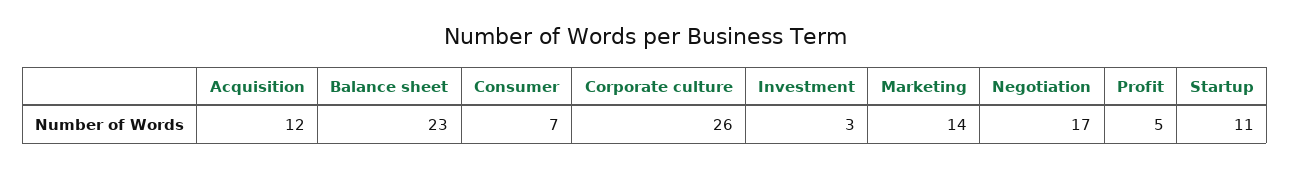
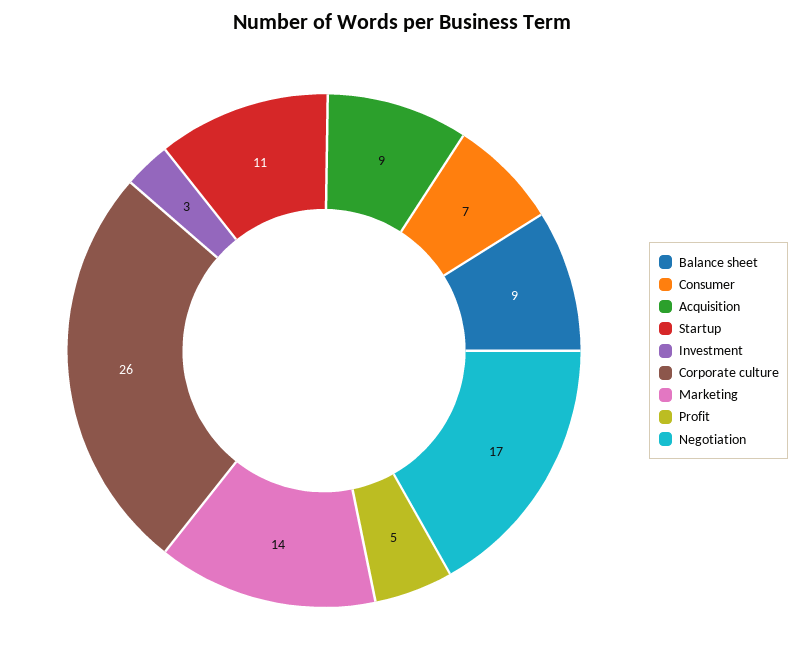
  {
-   "Acquisition": 12,
+   "Acquisition": 9,
-   "Balance sheet": 23,
+   "Balance sheet": 9,
    "Consumer": 7,
    "Corporate culture": 26,
    "Investment": 3,
    "Marketing": 14,
    "Negotiation": 17,
    "Profit": 5,
    "Startup": 11
  }

